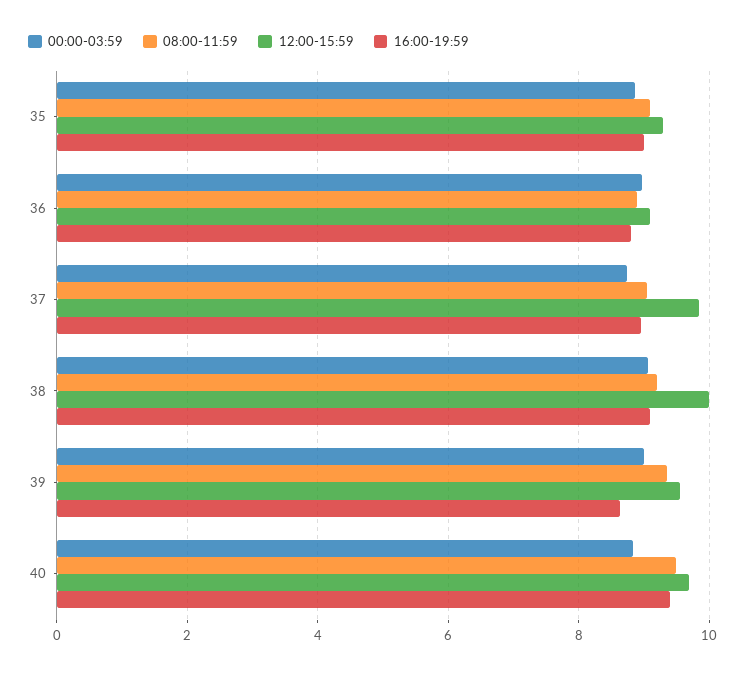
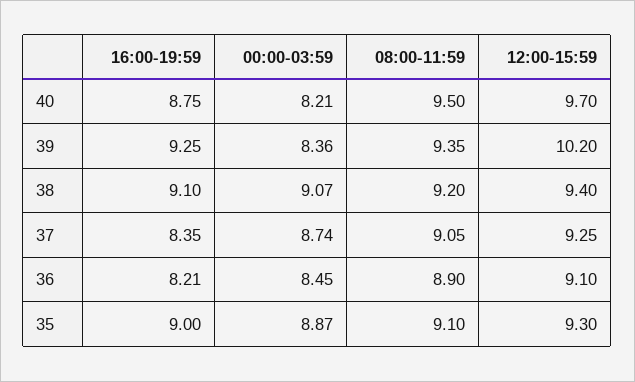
  {
    "00:00-03:59": {
      "35": 8.87,
-     "36": 9,
+     "36": 8.45,
      "37": 8.74,
      "38": 9.07,
-     "39": 9,
+     "39": 8.36,
-     "40": 8.8
+     "40": 8.21
    },
    "08:00-11:59": {
      "35": 9.1,
      "36": 8.9,
      "37": 9.05,
      "38": 9.2,
      "39": 9.35,
      "40": 9.5
    },
    "12:00-15:59": {
      "35": 9.3,
      "36": 9.1,
-     "37": 9.8,
+     "37": 9.25,
-     "38": 10,
+     "38": 9.4,
-     "39": 9.6,
+     "39": 10.2,
      "40": 9.7
    },
    "16:00-19:59": {
      "35": 9,
-     "36": 8.8,
+     "36": 8.21,
-     "37": 9,
+     "37": 8.35,
      "38": 9.1,
-     "39": 8.6,
+     "39": 9.25,
-     "40": 9.4
+     "40": 8.75
    }
  }

